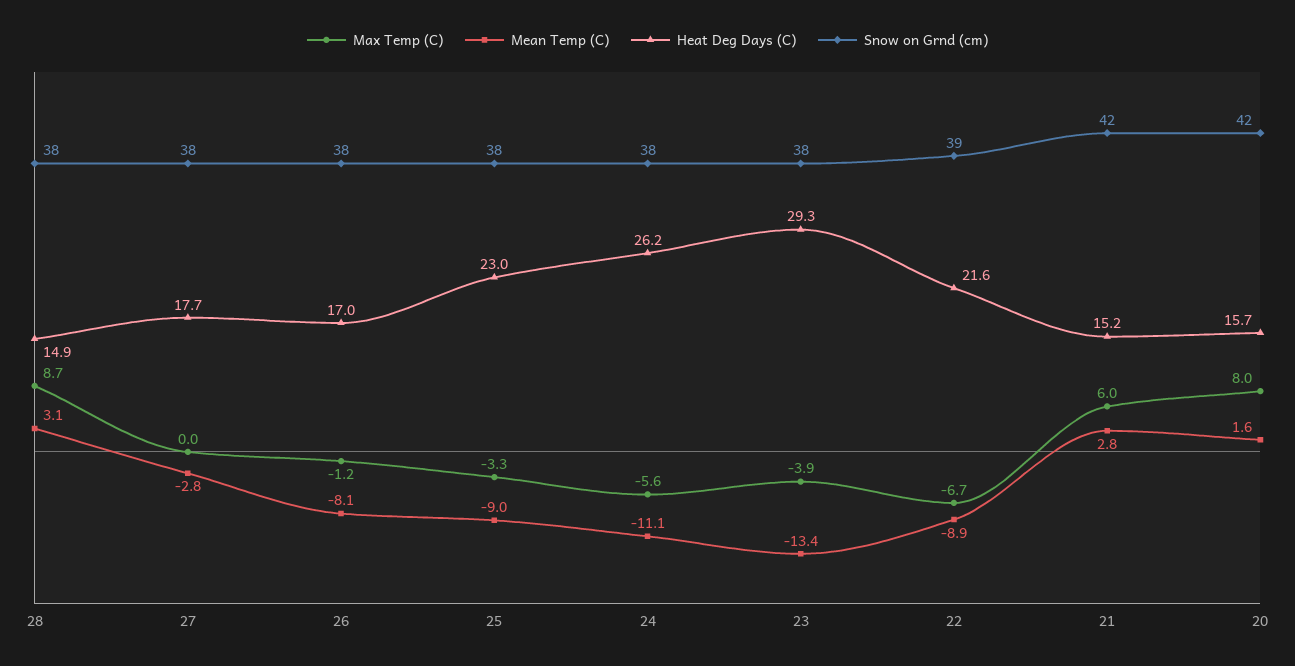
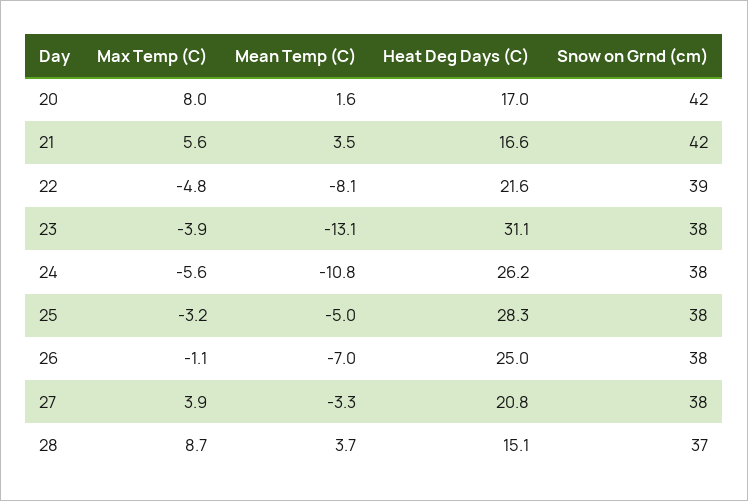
  {
    "Max Temp (C)": {
      "28": 8.7,
-     "27": 0,
+     "27": 3.9,
-     "26": -1.2,
+     "26": -1.1,
-     "25": -3.3,
+     "25": -3.2,
      "24": -5.6,
      "23": -3.9,
-     "22": -6.7,
+     "22": -4.8,
-     "21": 6,
+     "21": 5.6,
      "20": 8
    },
    "Mean Temp (C)": {
-     "28": 3.1,
+     "28": 3.7,
-     "27": -2.8,
+     "27": -3.3,
-     "26": -8.1,
+     "26": -7,
-     "25": -9,
+     "25": -5,
-     "24": -11.1,
+     "24": -10.8,
-     "23": -13.4,
+     "23": -13.1,
-     "22": -8.9,
+     "22": -8.1,
-     "21": 2.8,
+     "21": 3.5,
      "20": 1.6
    },
    "Heat Deg Days (C)": {
-     "28": 14.9,
+     "28": 15.1,
-     "27": 17.7,
+     "27": 20.8,
-     "26": 17,
+     "26": 25,
-     "25": 23,
+     "25": 28.3,
      "24": 26.2,
-     "23": 29.3,
+     "23": 31.1,
      "22": 21.6,
-     "21": 15.2,
+     "21": 16.6,
-     "20": 15.7
+     "20": 17
    },
    "Snow on Grnd (cm)": {
-     "28": 38,
+     "28": 37,
      "27": 38,
      "26": 38,
      "25": 38,
      "24": 38,
      "23": 38,
      "22": 39,
      "21": 42,
      "20": 42
    }
  }

